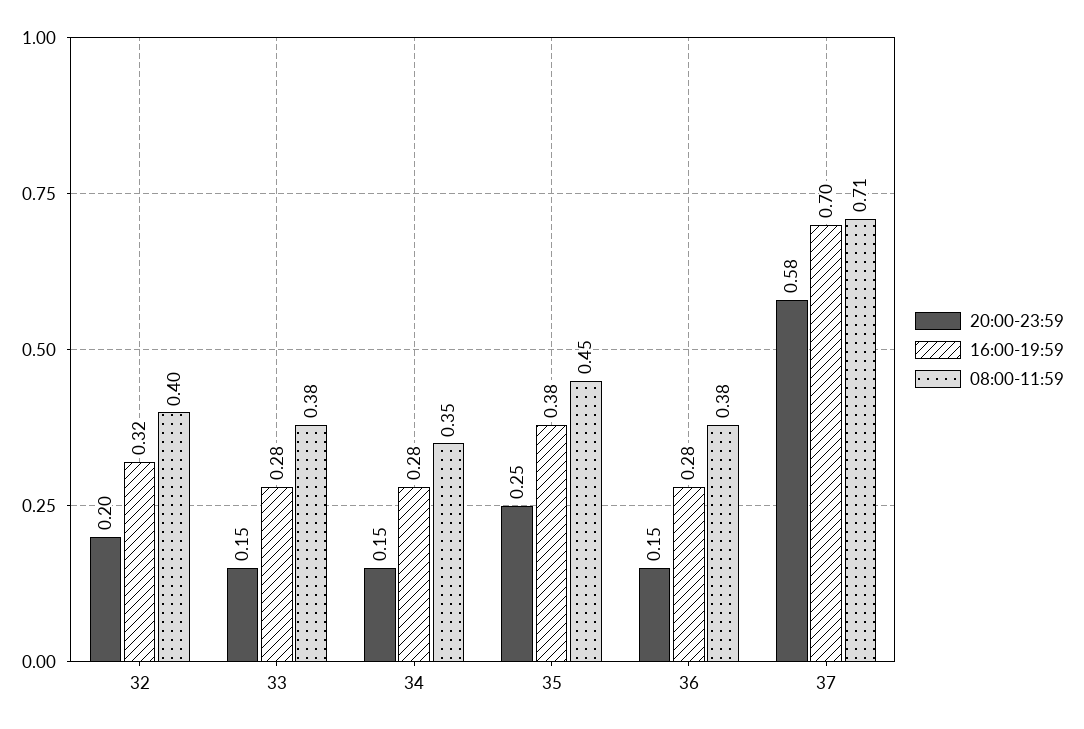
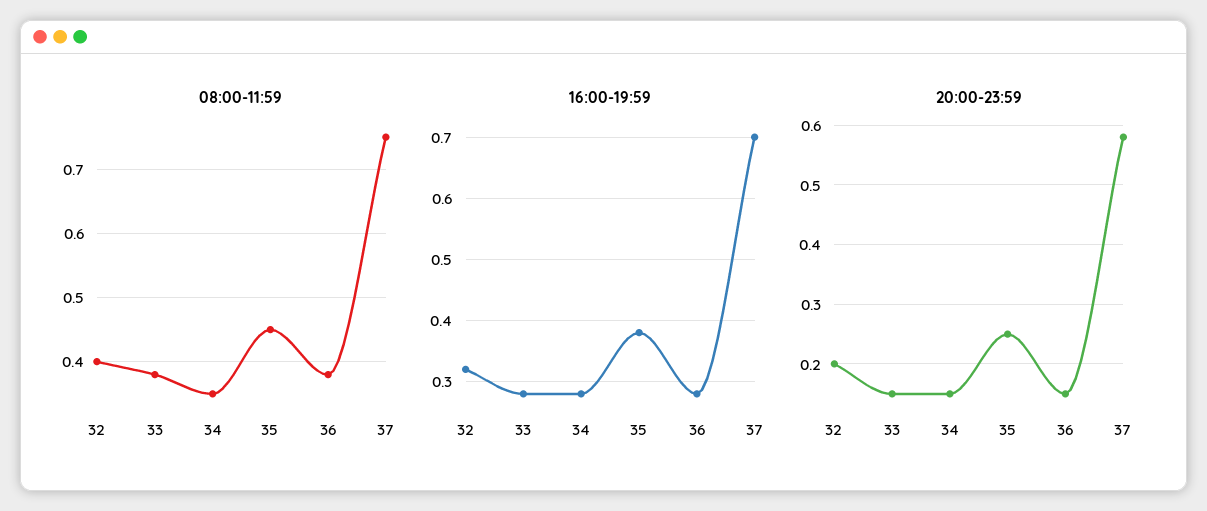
  {
    "20:00-23:59": {
      "32": 0.2,
      "33": 0.15,
      "34": 0.15,
      "35": 0.25,
      "36": 0.15,
      "37": 0.58
    },
    "16:00-19:59": {
      "32": 0.32,
      "33": 0.28,
      "34": 0.28,
      "35": 0.38,
      "36": 0.28,
      "37": 0.7
    },
    "08:00-11:59": {
      "32": 0.4,
      "33": 0.38,
      "34": 0.35,
      "35": 0.45,
      "36": 0.38,
-     "37": 0.71
+     "37": 0.75
    }
  }

